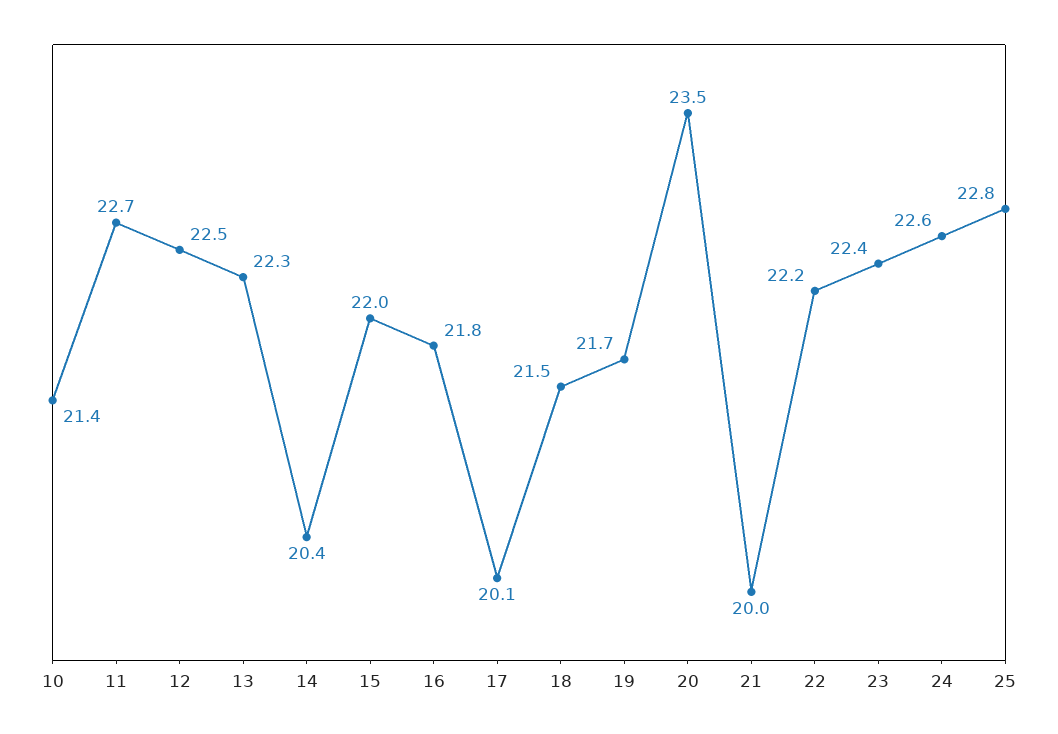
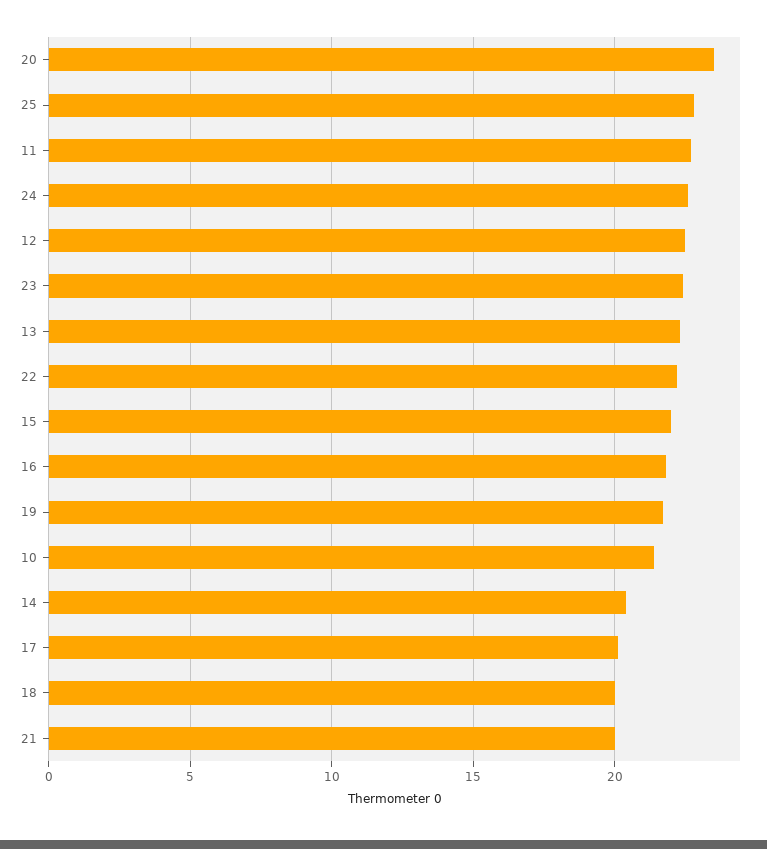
  {
    "10": 21.4,
    "11": 22.7,
    "12": 22.5,
    "13": 22.3,
    "14": 20.4,
    "15": 22,
    "16": 21.8,
    "17": 20.1,
-   "18": 21.5,
+   "18": 20,
    "19": 21.7,
    "20": 23.5,
    "21": 20,
    "22": 22.2,
    "23": 22.4,
    "24": 22.6,
    "25": 22.8
  }

